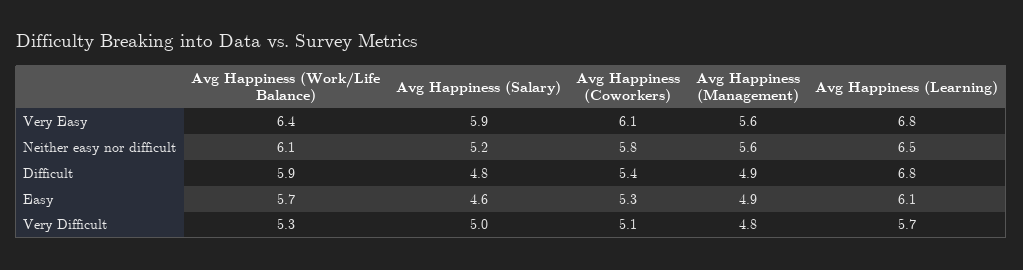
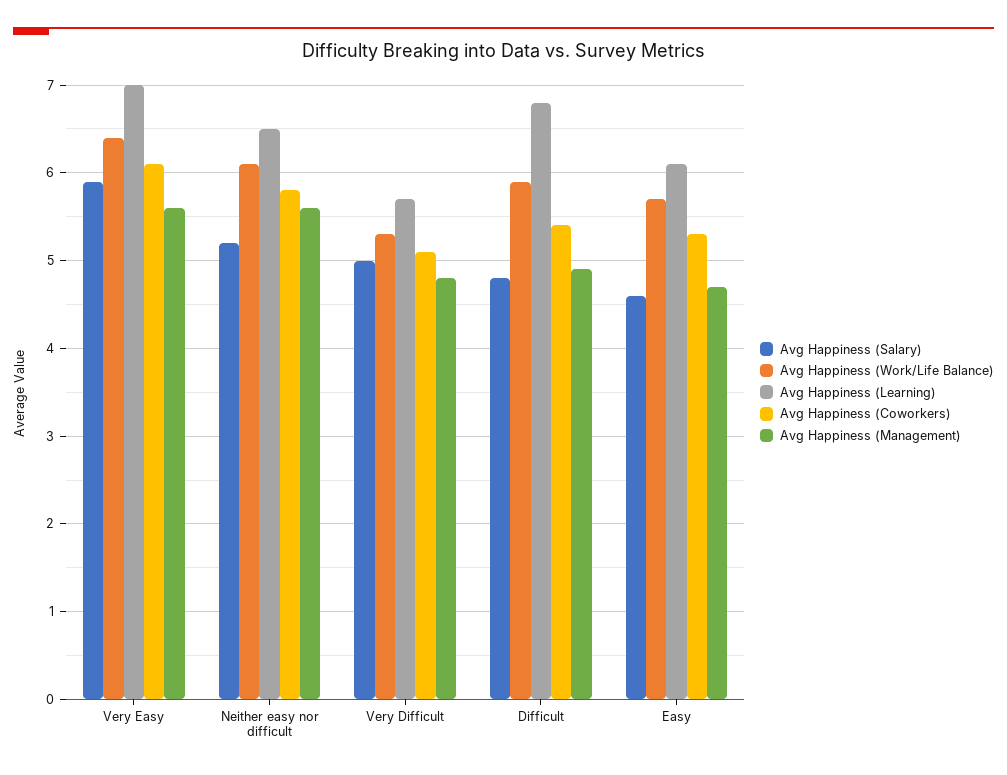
  {
    "Avg Happiness (Work/Life Balance)": {
      "Very Easy": 6.4,
      "Neither easy nor difficult": 6.1,
      "Difficult": 5.9,
      "Easy": 5.7,
      "Very Difficult": 5.3
    },
    "Avg Happiness (Salary)": {
      "Very Easy": 5.9,
      "Neither easy nor difficult": 5.2,
      "Difficult": 4.8,
      "Easy": 4.6,
      "Very Difficult": 5
    },
    "Avg Happiness (Coworkers)": {
      "Very Easy": 6.1,
      "Neither easy nor difficult": 5.8,
      "Difficult": 5.4,
      "Easy": 5.3,
      "Very Difficult": 5.1
    },
    "Avg Happiness (Management)": {
      "Very Easy": 5.6,
      "Neither easy nor difficult": 5.6,
      "Difficult": 4.9,
-     "Easy": 4.9,
+     "Easy": 4.7,
      "Very Difficult": 4.8
    },
    "Avg Happiness (Learning)": {
-     "Very Easy": 6.8,
+     "Very Easy": 7,
      "Neither easy nor difficult": 6.5,
      "Difficult": 6.8,
      "Easy": 6.1,
      "Very Difficult": 5.7
    }
  }

